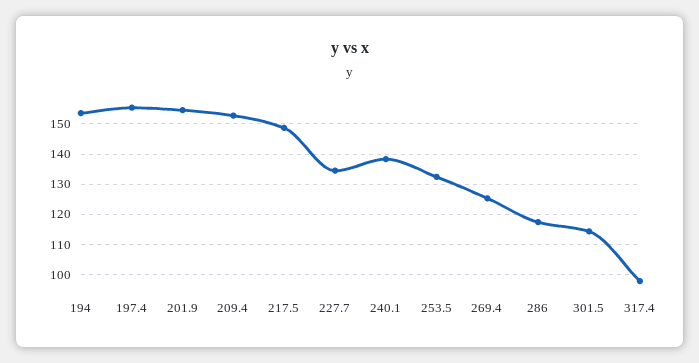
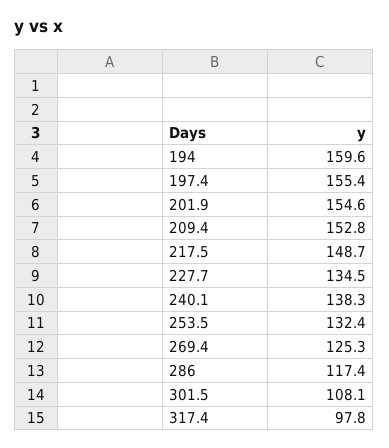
  {
-   "194": 154,
+   "194": 159.6,
    "197.4": 155.4,
    "201.9": 154.6,
    "209.4": 152.8,
    "217.5": 148.7,
    "227.7": 134.5,
    "240.1": 138.3,
    "253.5": 132.4,
    "269.4": 125.3,
    "286": 117.4,
-   "301.5": 114,
+   "301.5": 108.1,
    "317.4": 97.8
  }

